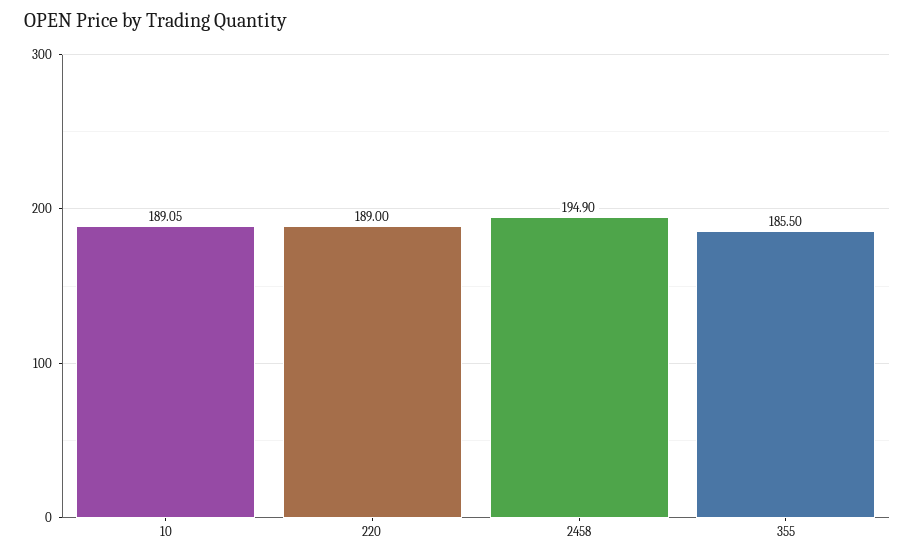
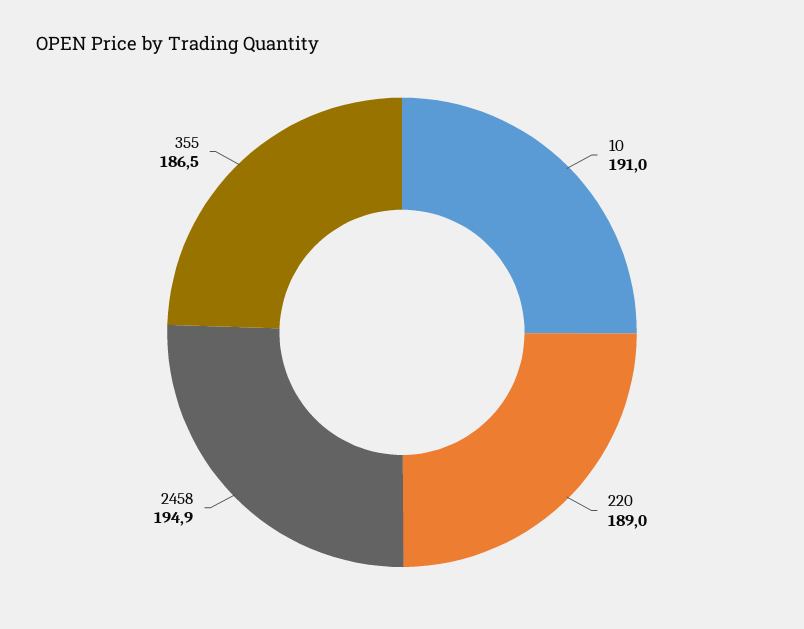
  {
-   "10": 189.05,
+   "10": 191,
    "220": 189,
    "2458": 194.9,
-   "355": 185.5
+   "355": 186.5
  }

